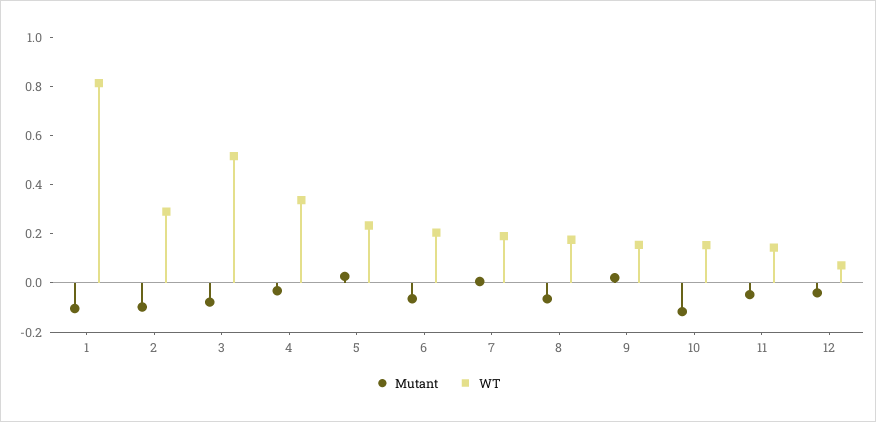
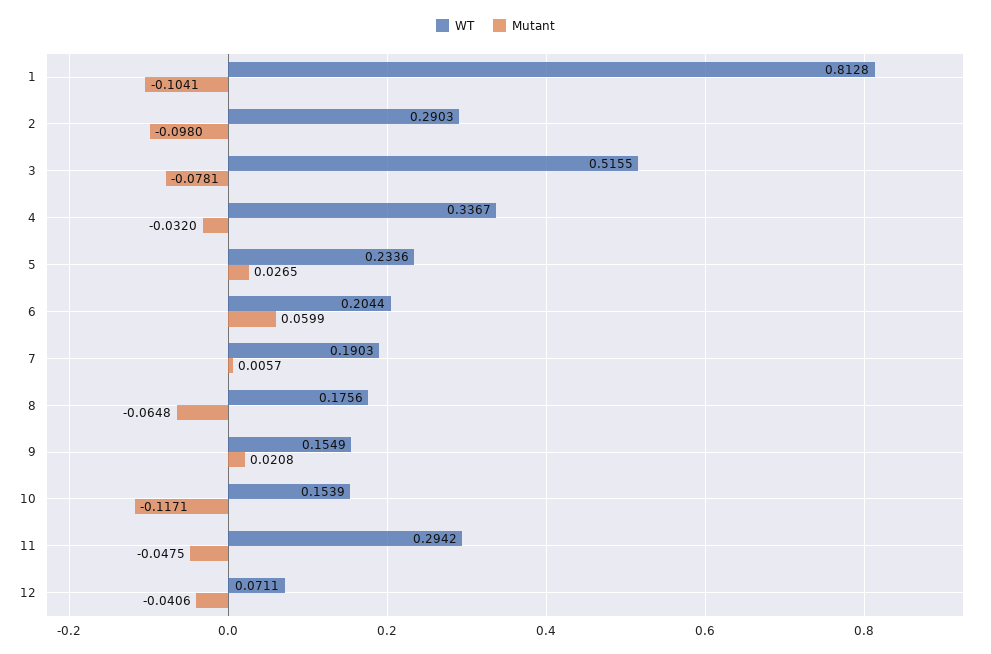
  {
    "Mutant": {
      "1": -0.1041,
      "2": -0.098,
      "3": -0.0781,
      "4": -0.032,
      "5": 0.0265,
-     "6": -0.05,
+     "6": 0.0599,
      "7": 0.0057,
      "8": -0.0648,
      "9": 0.0208,
      "10": -0.1171,
      "11": -0.0475,
      "12": -0.0406
    },
    "WT": {
      "1": 0.8128,
      "2": 0.2903,
      "3": 0.5155,
      "4": 0.3367,
      "5": 0.2336,
      "6": 0.2044,
      "7": 0.1903,
      "8": 0.1756,
      "9": 0.1549,
      "10": 0.1539,
-     "11": 0.15,
+     "11": 0.2942,
      "12": 0.0711
    }
  }

